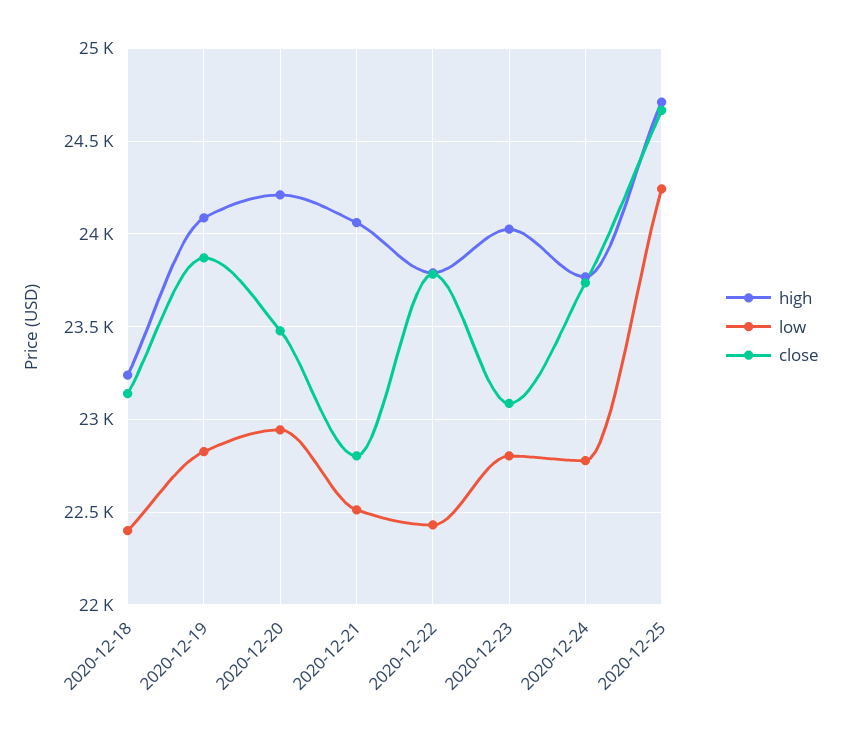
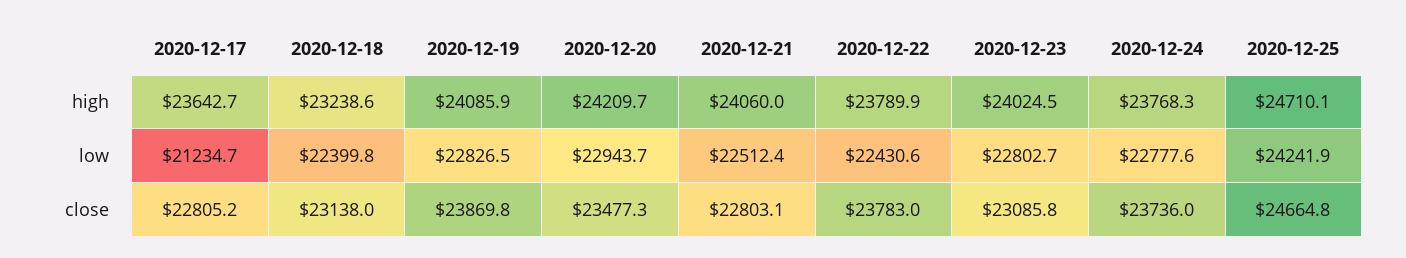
  {
    "high": {
      "2020-12-18": 23238.6,
      "2020-12-19": 24085.9,
      "2020-12-20": 24209.7,
      "2020-12-21": 24060,
      "2020-12-22": 23789.9,
      "2020-12-23": 24024.5,
      "2020-12-24": 23768.3,
-     "2020-12-25": 24710.1
+     "2020-12-25": 24710.1,
+     "2020-12-17": 23642.7
    },
    "low": {
      "2020-12-18": 22399.8,
      "2020-12-19": 22826.5,
      "2020-12-20": 22943.7,
      "2020-12-21": 22512.4,
      "2020-12-22": 22430.6,
      "2020-12-23": 22802.7,
      "2020-12-24": 22777.6,
-     "2020-12-25": 24241.9
+     "2020-12-25": 24241.9,
+     "2020-12-17": 21234.7
    },
    "close": {
      "2020-12-18": 23138,
      "2020-12-19": 23869.8,
      "2020-12-20": 23477.3,
      "2020-12-21": 22803.1,
      "2020-12-22": 23783,
      "2020-12-23": 23085.8,
      "2020-12-24": 23736,
-     "2020-12-25": 24664.8
+     "2020-12-25": 24664.8,
+     "2020-12-17": 22805.2
    }
  }

